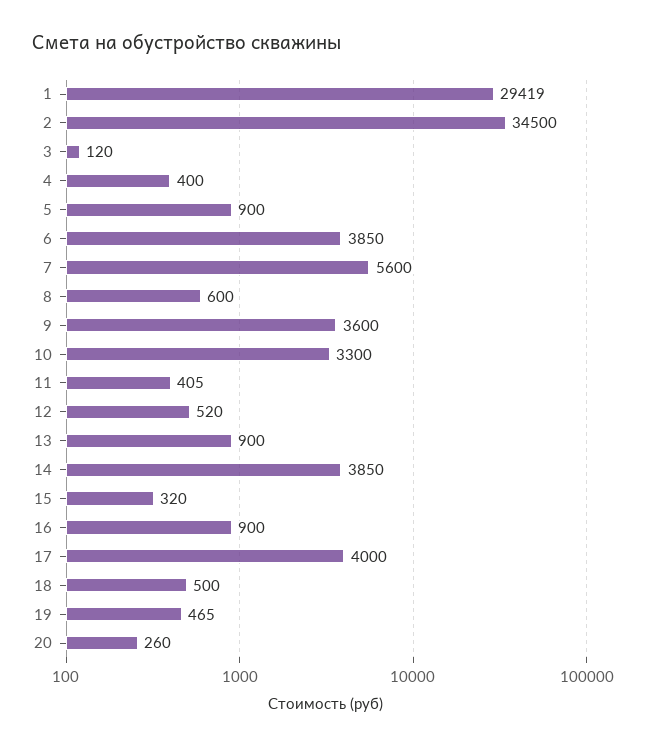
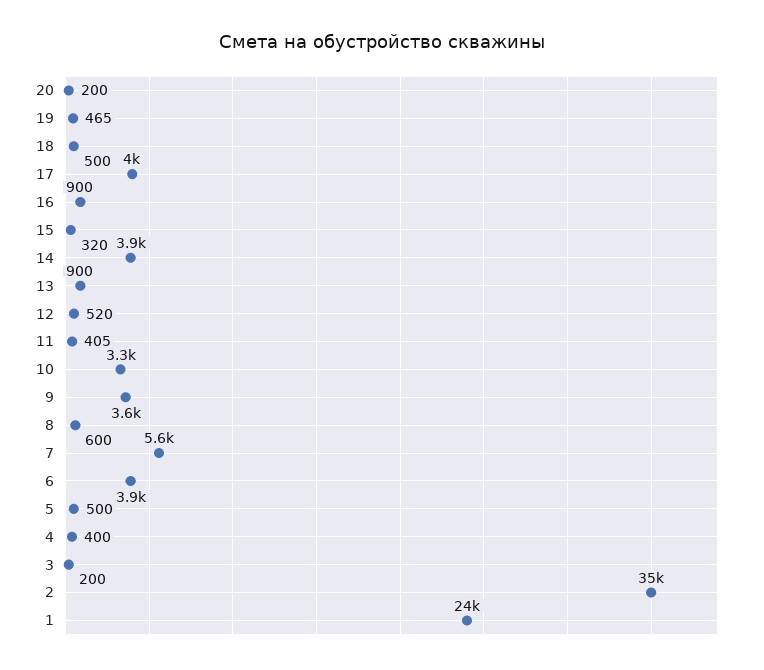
  {
-   "1": 29419,
+   "1": 24000,
    "2": 34500,
-   "3": 120,
+   "3": 200,
    "4": 400,
-   "5": 900,
+   "5": 500,
    "6": 3850,
    "7": 5600,
    "8": 600,
    "9": 3600,
    "10": 3300,
    "11": 405,
    "12": 520,
    "13": 900,
    "14": 3850,
    "15": 320,
    "16": 900,
    "17": 4000,
    "18": 500,
    "19": 465,
-   "20": 260
+   "20": 200
  }

